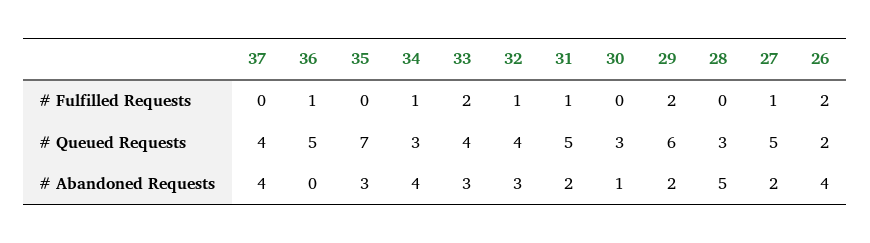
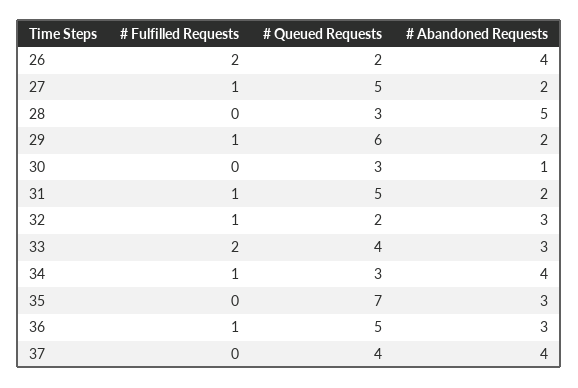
  {
    "37": {
      "# Fulfilled Requests": 0,
      "# Queued Requests": 4,
      "# Abandoned Requests": 4
    },
    "36": {
      "# Fulfilled Requests": 1,
      "# Queued Requests": 5,
-     "# Abandoned Requests": 0
+     "# Abandoned Requests": 3
    },
    "35": {
      "# Fulfilled Requests": 0,
      "# Queued Requests": 7,
      "# Abandoned Requests": 3
    },
    "34": {
      "# Fulfilled Requests": 1,
      "# Queued Requests": 3,
      "# Abandoned Requests": 4
    },
    "33": {
      "# Fulfilled Requests": 2,
      "# Queued Requests": 4,
      "# Abandoned Requests": 3
    },
    "32": {
      "# Fulfilled Requests": 1,
-     "# Queued Requests": 4,
+     "# Queued Requests": 2,
      "# Abandoned Requests": 3
    },
    "31": {
      "# Fulfilled Requests": 1,
      "# Queued Requests": 5,
      "# Abandoned Requests": 2
    },
    "30": {
      "# Fulfilled Requests": 0,
      "# Queued Requests": 3,
      "# Abandoned Requests": 1
    },
    "29": {
-     "# Fulfilled Requests": 2,
+     "# Fulfilled Requests": 1,
      "# Queued Requests": 6,
      "# Abandoned Requests": 2
    },
    "28": {
      "# Fulfilled Requests": 0,
      "# Queued Requests": 3,
      "# Abandoned Requests": 5
    },
    "27": {
      "# Fulfilled Requests": 1,
      "# Queued Requests": 5,
      "# Abandoned Requests": 2
    },
    "26": {
      "# Fulfilled Requests": 2,
      "# Queued Requests": 2,
      "# Abandoned Requests": 4
    }
  }

